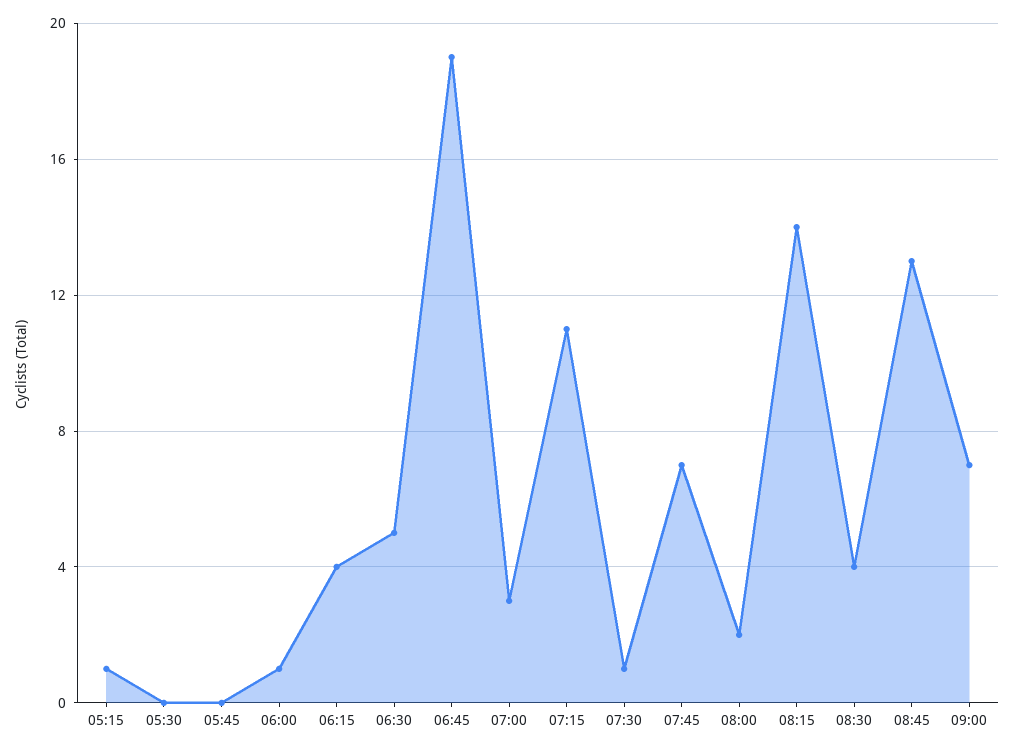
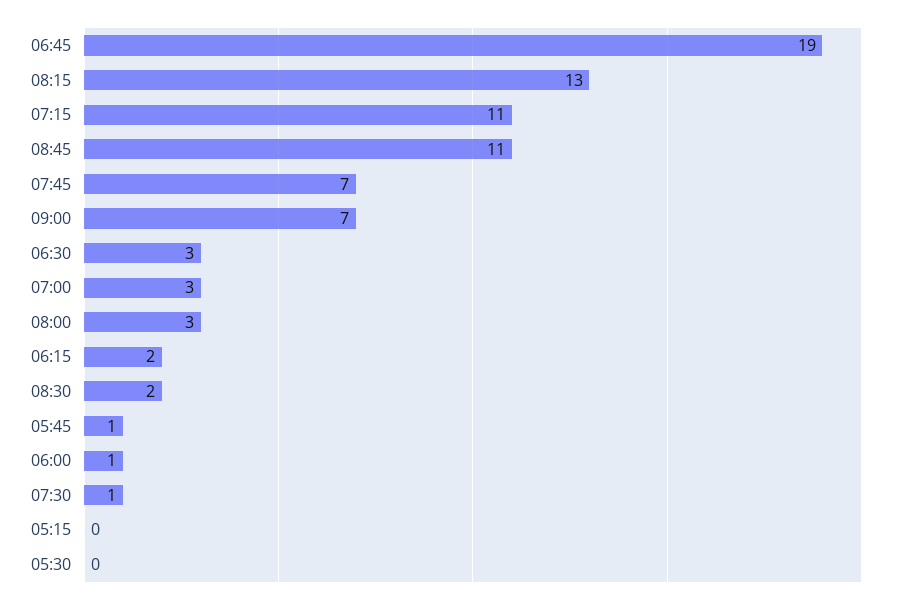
  {
-   "05:15": 1,
+   "05:15": 0,
    "05:30": 0,
-   "05:45": 0,
+   "05:45": 1,
    "06:00": 1,
-   "06:15": 4,
+   "06:15": 2,
-   "06:30": 5,
+   "06:30": 3,
    "06:45": 19,
    "07:00": 3,
    "07:15": 11,
    "07:30": 1,
    "07:45": 7,
-   "08:00": 2,
+   "08:00": 3,
-   "08:15": 14,
+   "08:15": 13,
-   "08:30": 4,
+   "08:30": 2,
-   "08:45": 13,
+   "08:45": 11,
    "09:00": 7
  }

